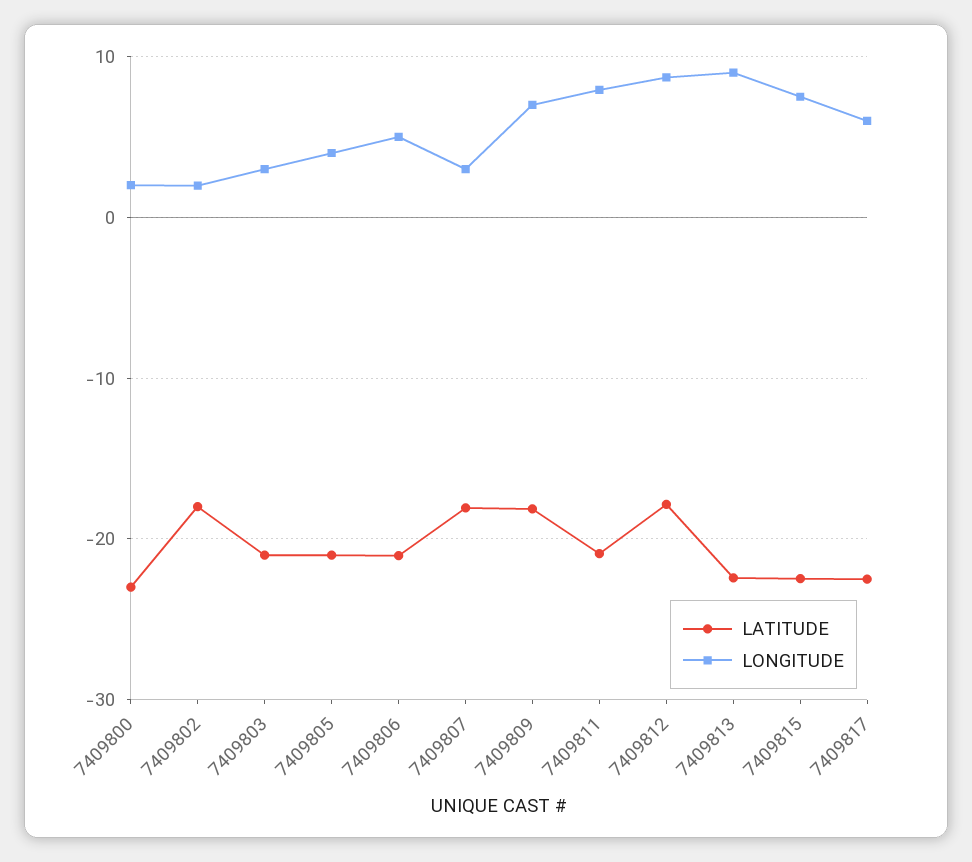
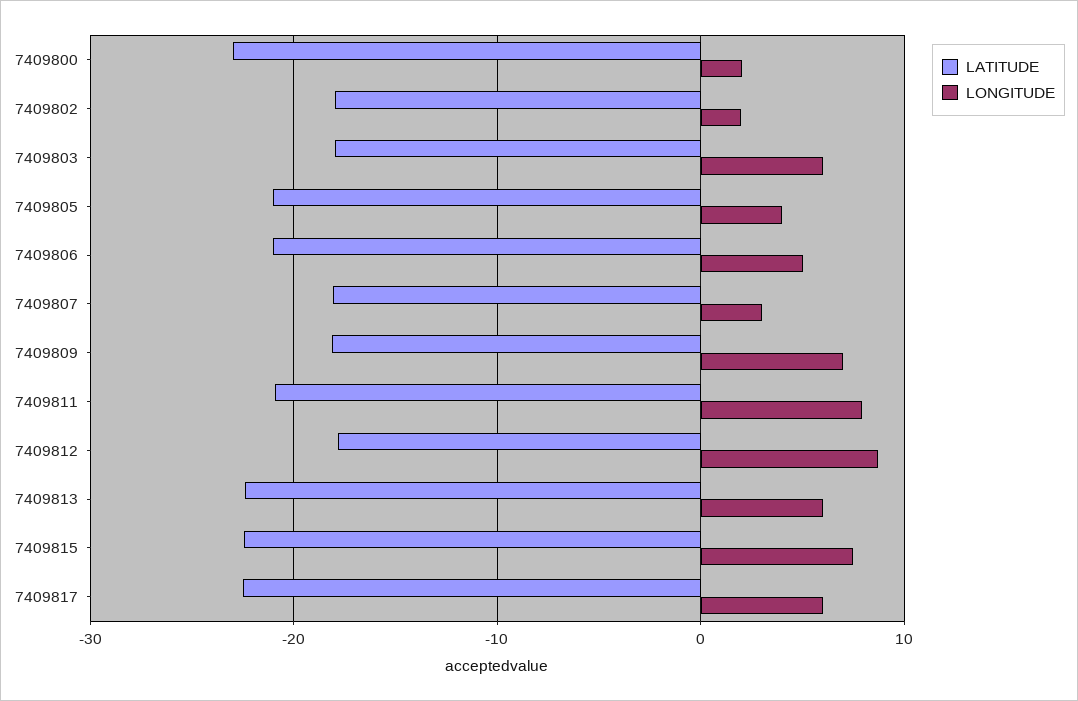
  {
    "LATITUDE": {
      "7409800": -23,
      "7409802": -18,
-     "7409803": -21,
+     "7409803": -18,
      "7409805": -21,
      "7409806": -21,
      "7409807": -18,
      "7409809": -18,
      "7409811": -21,
      "7409812": -18,
      "7409813": -22,
      "7409815": -22,
      "7409817": -23
    },
    "LONGITUDE": {
      "7409800": 2,
      "7409802": 2,
-     "7409803": 3,
+     "7409803": 6,
      "7409805": 4,
      "7409806": 5,
      "7409807": 3,
      "7409809": 7,
      "7409811": 8,
      "7409812": 9,
-     "7409813": 9,
+     "7409813": 6,
      "7409815": 8,
      "7409817": 6
    }
  }

